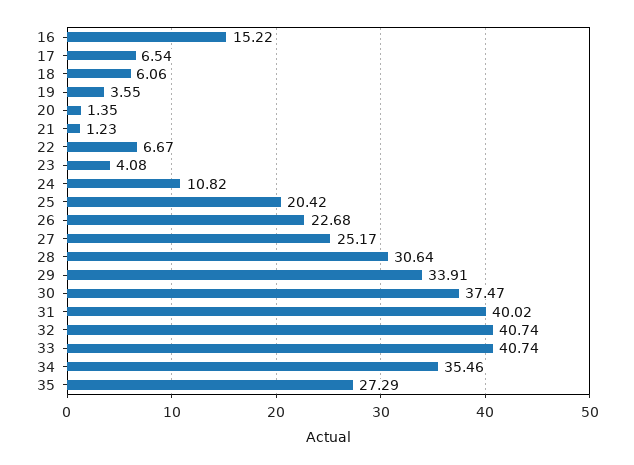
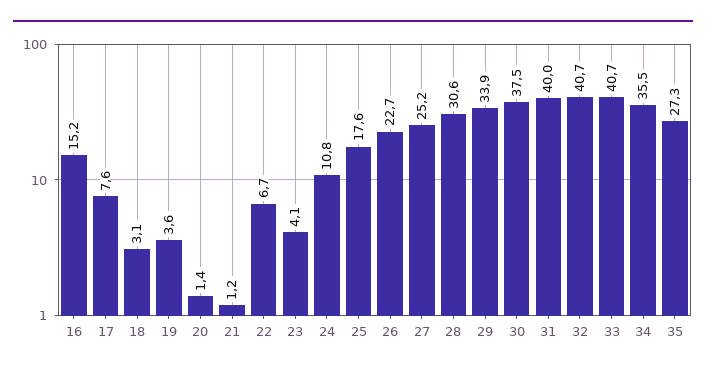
  {
    "16": 15.22,
-   "17": 6.54,
+   "17": 7.6,
-   "18": 6.06,
+   "18": 3.1,
    "19": 3.55,
    "20": 1.35,
    "21": 1.23,
    "22": 6.67,
    "23": 4.08,
    "24": 10.82,
-   "25": 20.42,
+   "25": 17.6,
    "26": 22.68,
    "27": 25.17,
    "28": 30.64,
    "29": 33.91,
    "30": 37.47,
    "31": 40.02,
    "32": 40.74,
    "33": 40.74,
    "34": 35.46,
    "35": 27.29
  }

